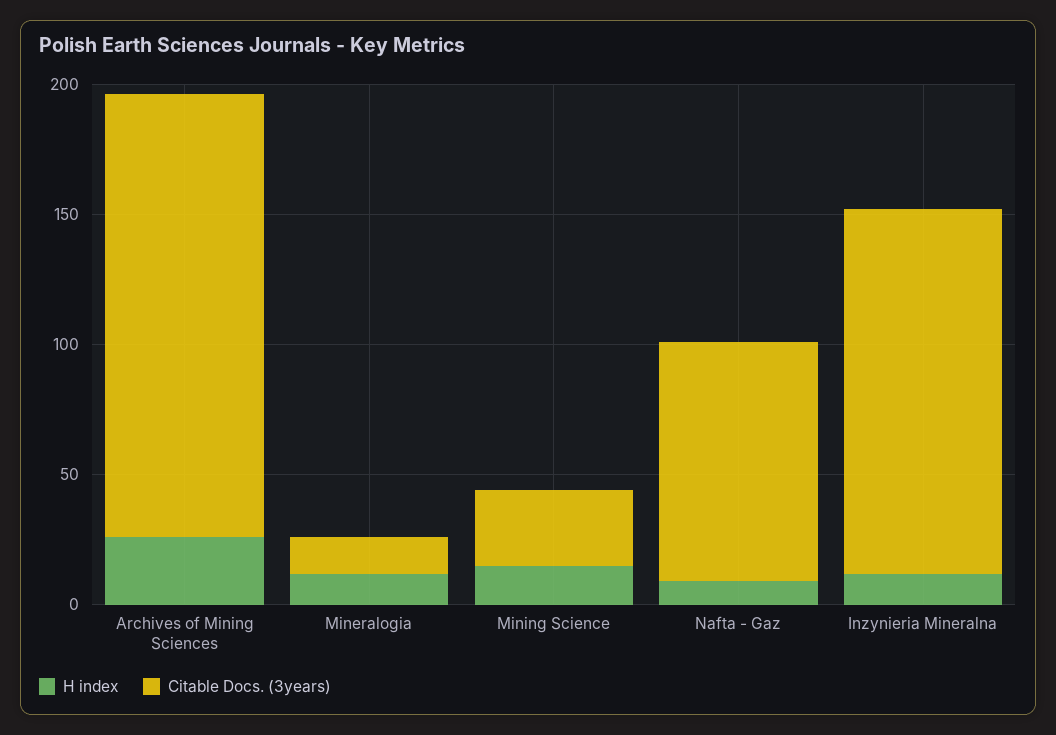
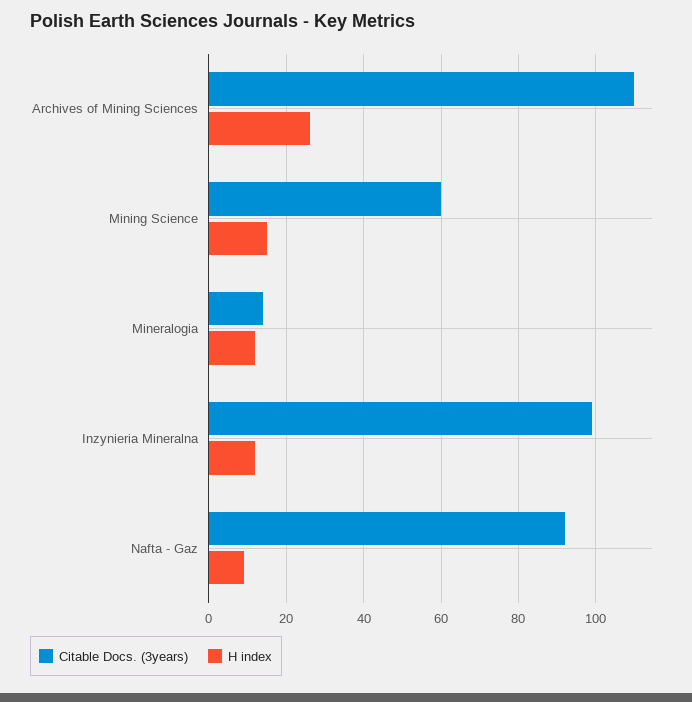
  {
    "H index": {
      "Archives of Mining Sciences": 25,
      "Mineralogia": 10,
      "Mining Science": 15,
      "Nafta - Gaz": 10,
      "Inzynieria Mineralna": 10
    },
    "Citable Docs. (3years)": {
-     "Archives of Mining Sciences": 170,
+     "Archives of Mining Sciences": 110,
      "Mineralogia": 15,
-     "Mining Science": 30,
+     "Mining Science": 60,
      "Nafta - Gaz": 90,
-     "Inzynieria Mineralna": 140
+     "Inzynieria Mineralna": 100
    }
  }

